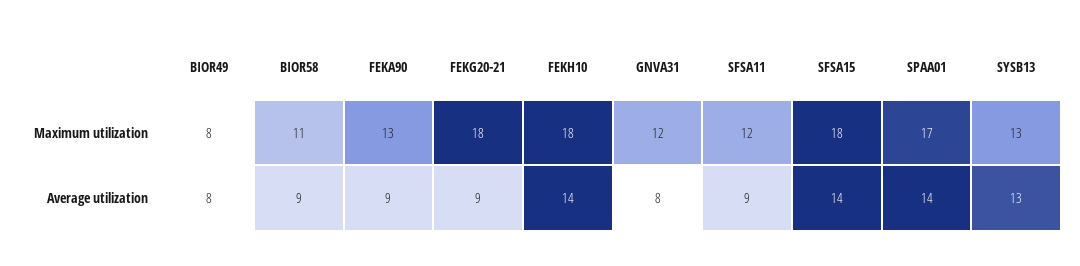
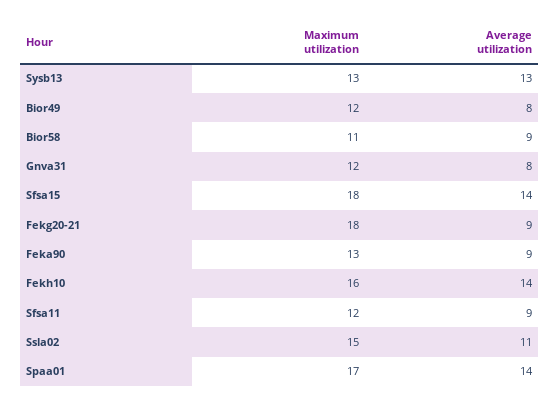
  {
    "BIOR49": {
-     "Maximum utilization": 8,
+     "Maximum utilization": 12,
      "Average utilization": 8
    },
    "BIOR58": {
      "Maximum utilization": 11,
      "Average utilization": 9
    },
    "FEKA90": {
      "Maximum utilization": 13,
      "Average utilization": 9
    },
    "FEKG20-21": {
      "Maximum utilization": 18,
      "Average utilization": 9
    },
    "FEKH10": {
-     "Maximum utilization": 18,
+     "Maximum utilization": 16,
      "Average utilization": 14
    },
    "GNVA31": {
      "Maximum utilization": 12,
      "Average utilization": 8
    },
    "SFSA11": {
      "Maximum utilization": 12,
      "Average utilization": 9
    },
    "SFSA15": {
      "Maximum utilization": 18,
      "Average utilization": 14
    },
    "SPAA01": {
      "Maximum utilization": 17,
      "Average utilization": 14
    },
    "SYSB13": {
      "Maximum utilization": 13,
      "Average utilization": 13
-   }
+   },
+   "Ssla02": {
+     "Maximum utilization": 15,
+     "Average utilization": 11
+   }
  }

